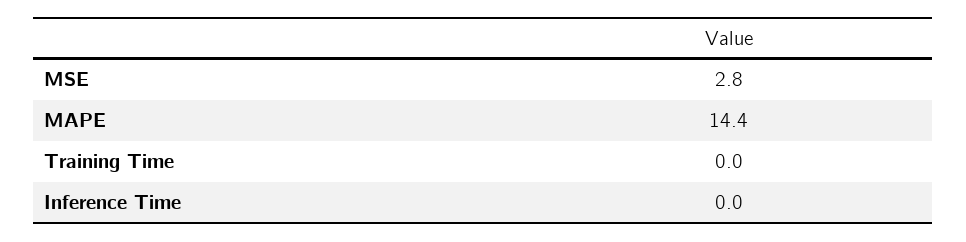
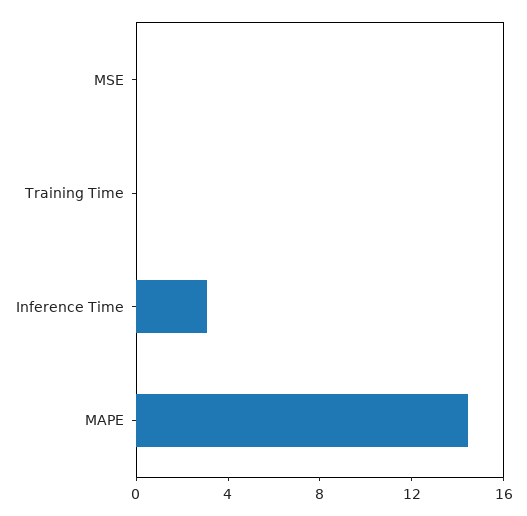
  {
-   "MSE": 2.8,
+   "MSE": 0,
    "MAPE": 14.4,
    "Training Time": 0,
-   "Inference Time": 0
+   "Inference Time": 3
  }

